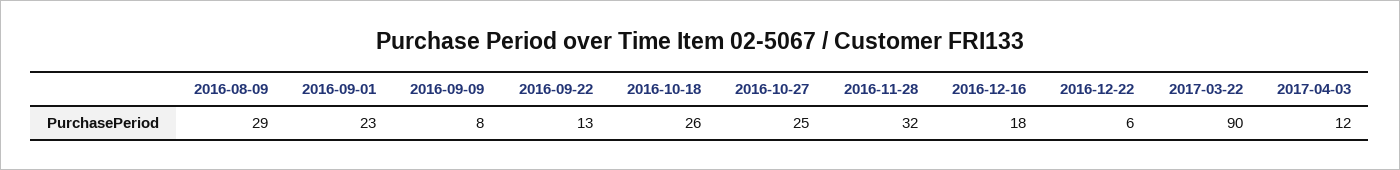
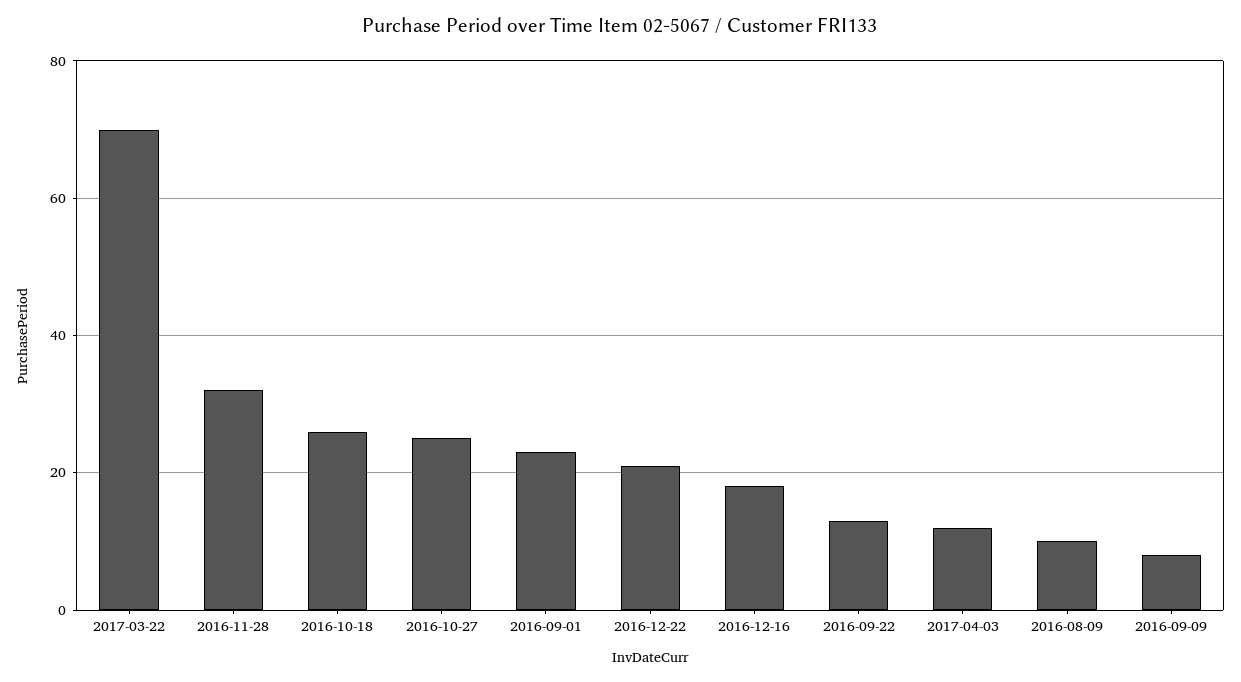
  {
-   "2016-08-09": 29,
+   "2016-08-09": 10,
    "2016-09-01": 23,
    "2016-09-09": 8,
    "2016-09-22": 13,
    "2016-10-18": 26,
    "2016-10-27": 25,
    "2016-11-28": 32,
    "2016-12-16": 18,
-   "2016-12-22": 6,
+   "2016-12-22": 20,
-   "2017-03-22": 90,
+   "2017-03-22": 70,
    "2017-04-03": 12
  }

